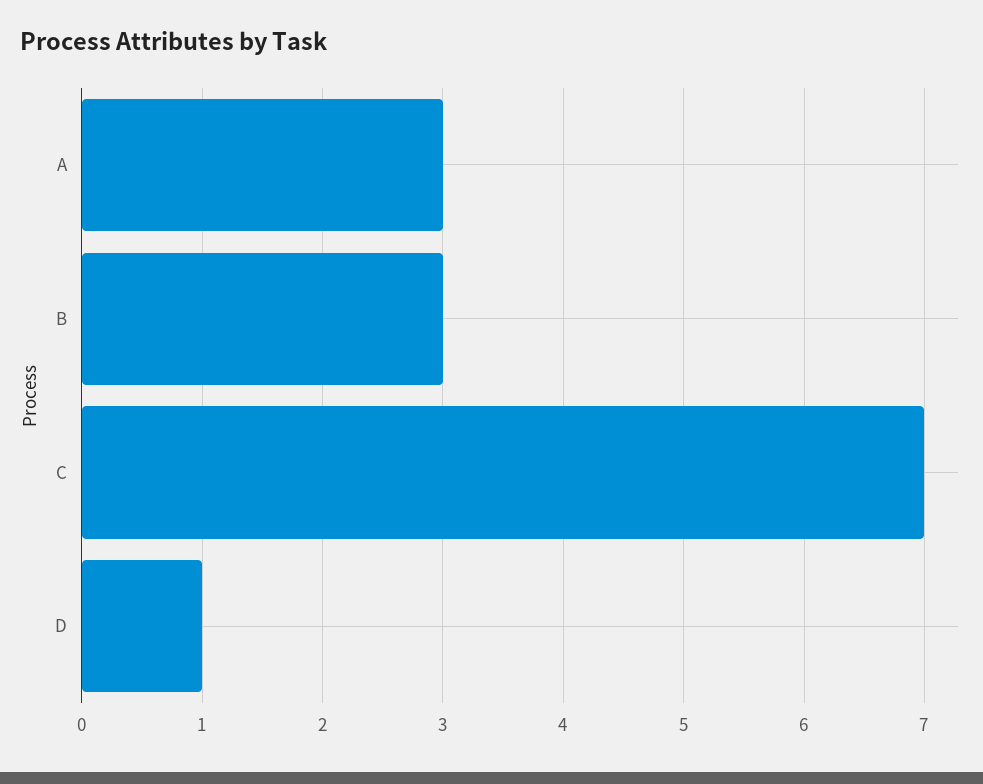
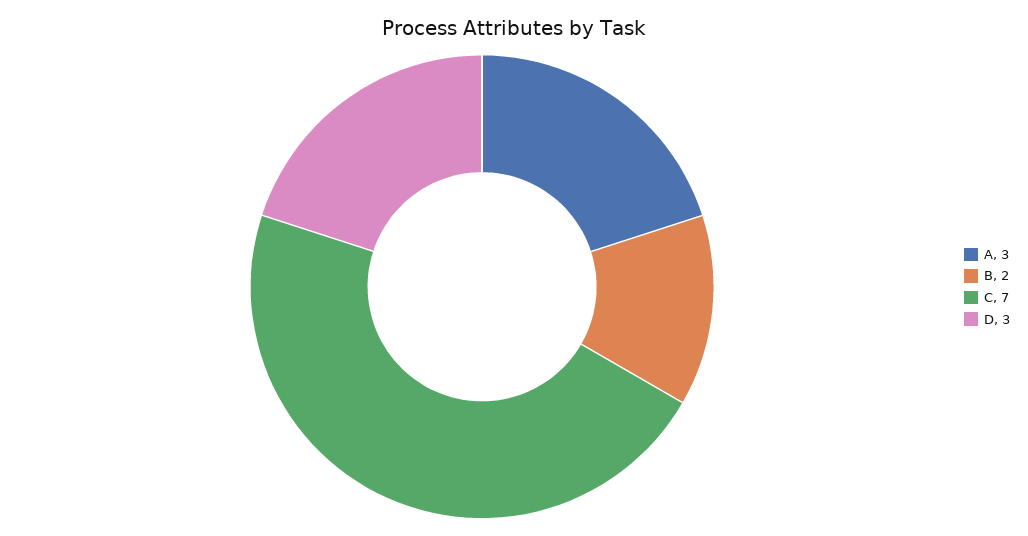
  {
    "A": 3,
-   "B": 3,
+   "B": 2,
    "C": 7,
-   "D": 1
+   "D": 3
  }

